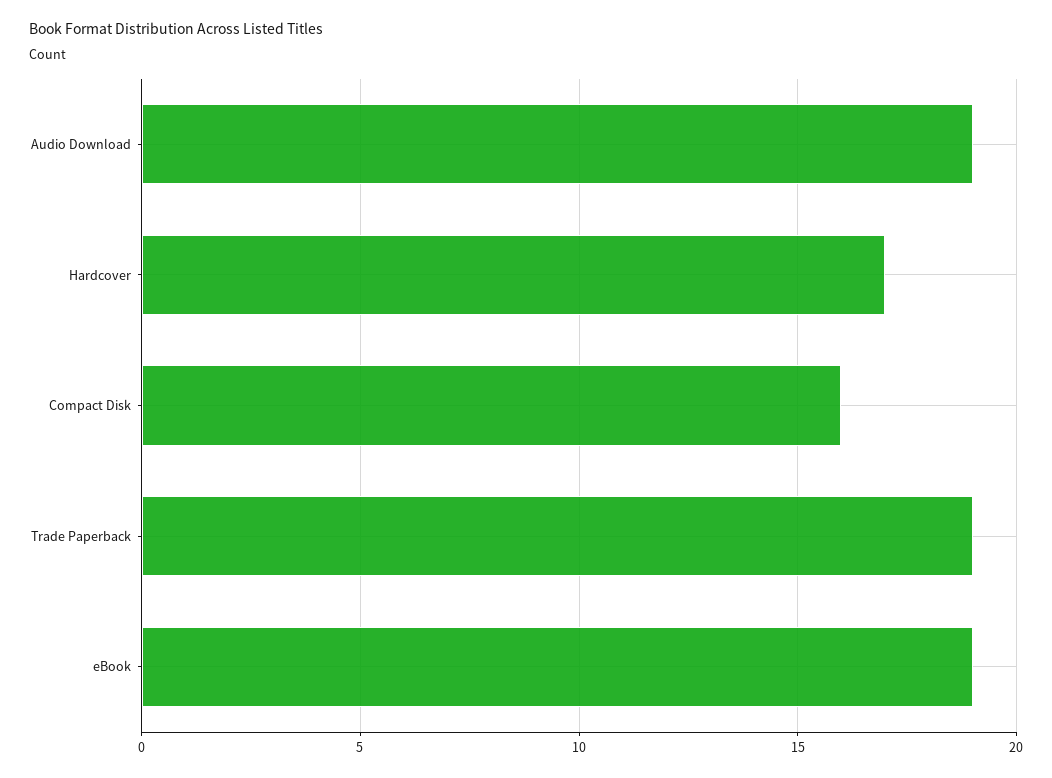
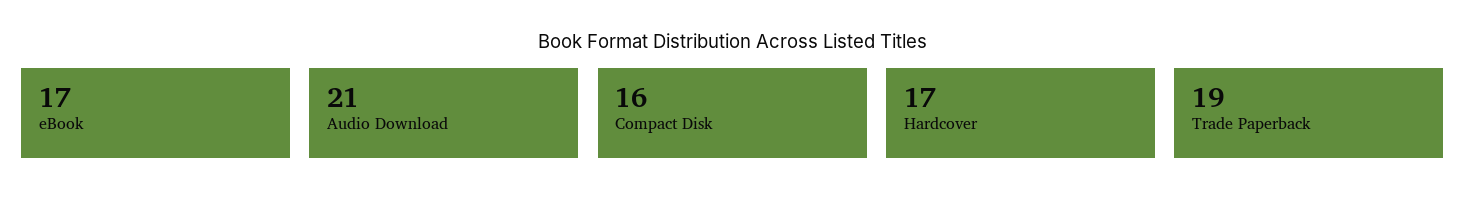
  {
-   "Audio Download": 19,
+   "Audio Download": 21,
    "Hardcover": 17,
    "Compact Disk": 16,
    "Trade Paperback": 19,
-   "eBook": 19
+   "eBook": 17
  }

